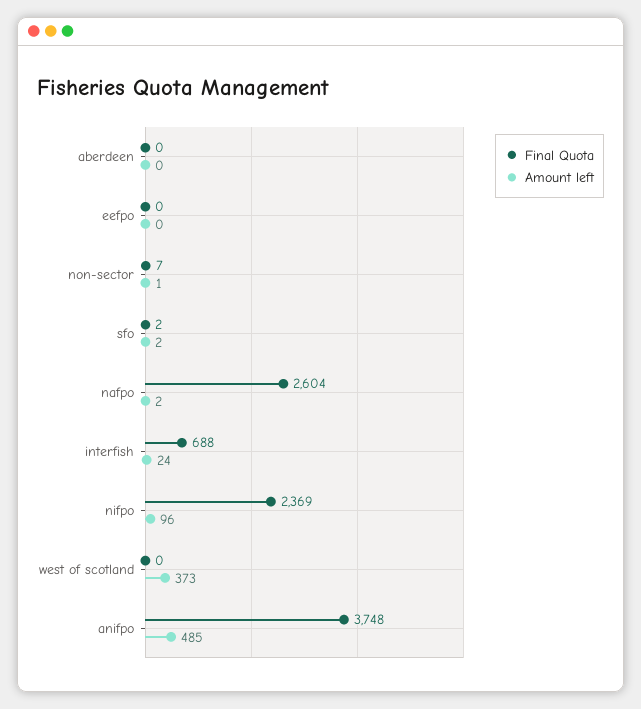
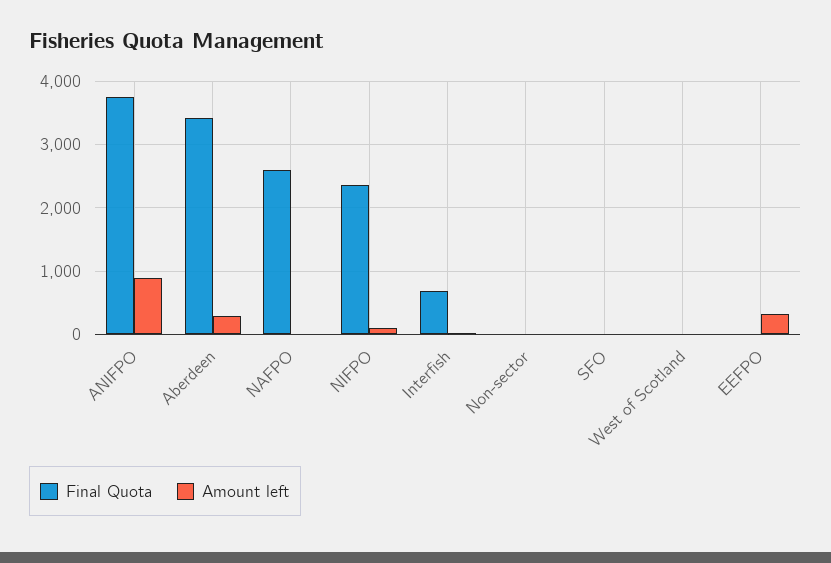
  {
    "Final Quota": {
-     "aberdeen": 0,
+     "aberdeen": 3400,
      "eefpo": 0,
      "non-sector": 7,
      "sfo": 2,
      "nafpo": 2604,
      "interfish": 688,
      "nifpo": 2369,
      "west of scotland": 0,
      "anifpo": 3748
    },
    "Amount left": {
-     "aberdeen": 0,
+     "aberdeen": 300,
-     "eefpo": 0,
+     "eefpo": 300,
      "non-sector": 1,
      "sfo": 2,
      "nafpo": 2,
      "interfish": 24,
      "nifpo": 96,
-     "west of scotland": 373,
+     "west of scotland": 0,
-     "anifpo": 485
+     "anifpo": 900
    }
  }

